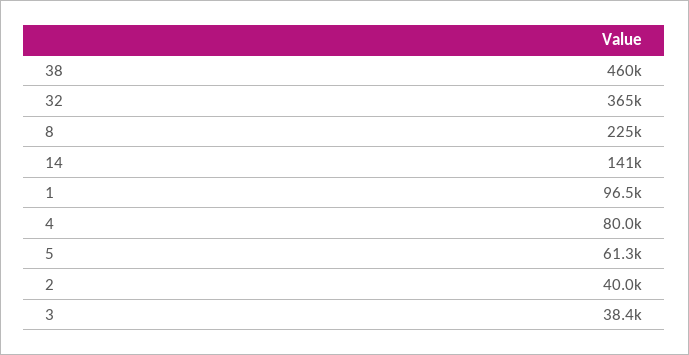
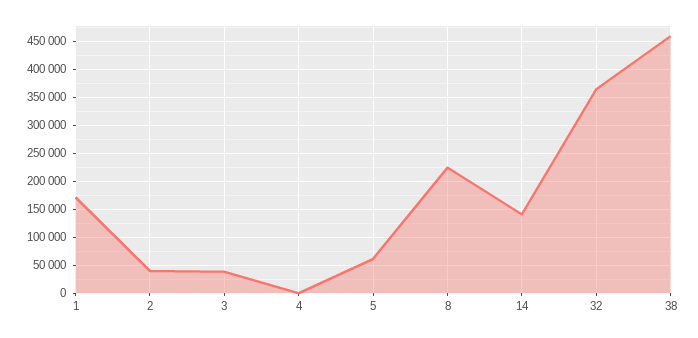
  {
    "38": 460000,
    "32": 365000,
    "8": 225000,
    "14": 141000,
-   "1": 96500,
+   "1": 175000,
-   "4": 80000,
+   "4": 0,
    "5": 61300,
    "2": 40000,
    "3": 38400
  }

